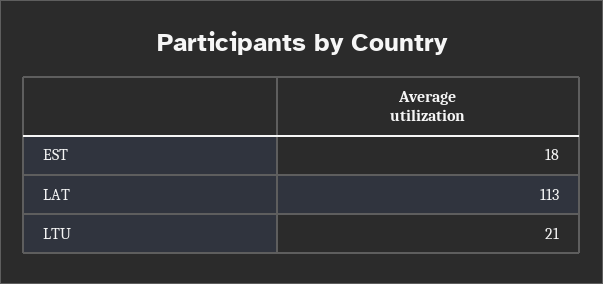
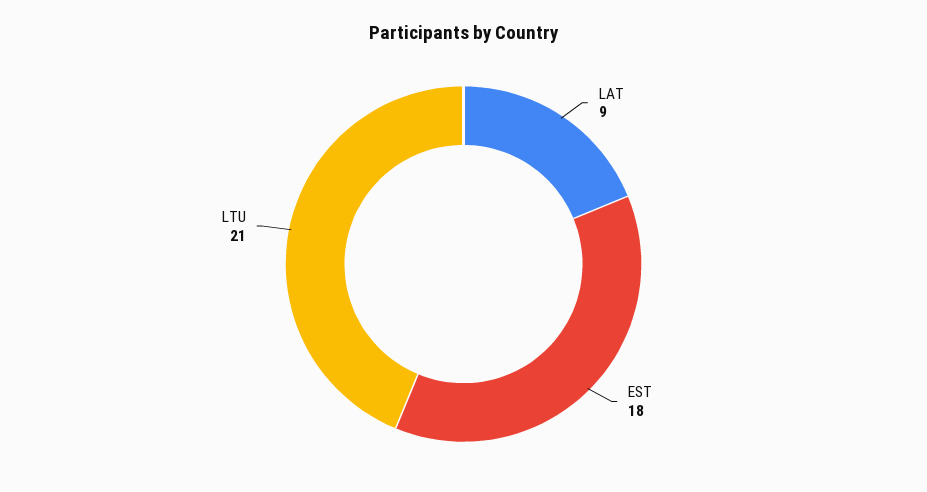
  {
    "EST": 18,
-   "LAT": 113,
+   "LAT": 9,
    "LTU": 21
  }

